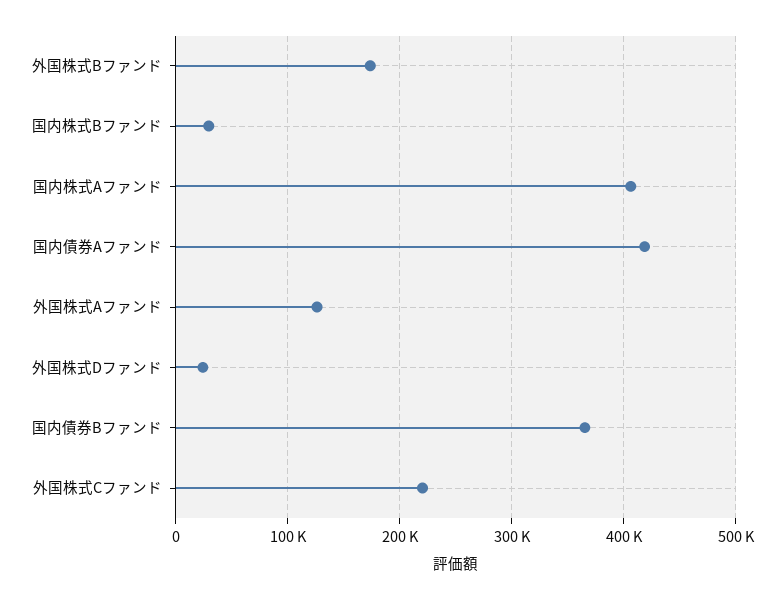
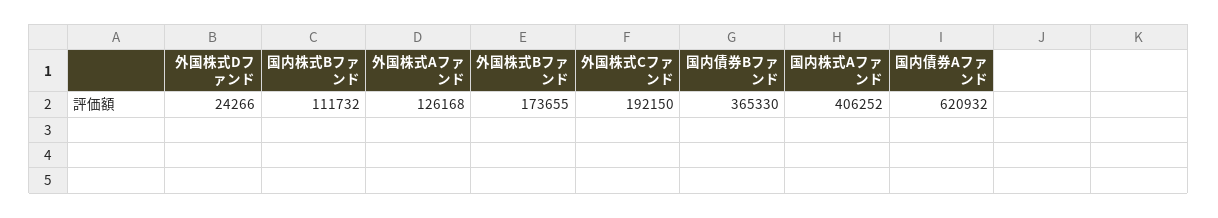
  {
    "外国株式Bファンド": 173655,
-   "国内株式Bファンド": 30000,
+   "国内株式Bファンド": 111732,
    "国内株式Aファンド": 406252,
-   "国内債券Aファンド": 420000,
+   "国内債券Aファンド": 620932,
    "外国株式Aファンド": 126168,
    "外国株式Dファンド": 24266,
    "国内債券Bファンド": 365330,
-   "外国株式Cファンド": 220000
+   "外国株式Cファンド": 192150
  }

